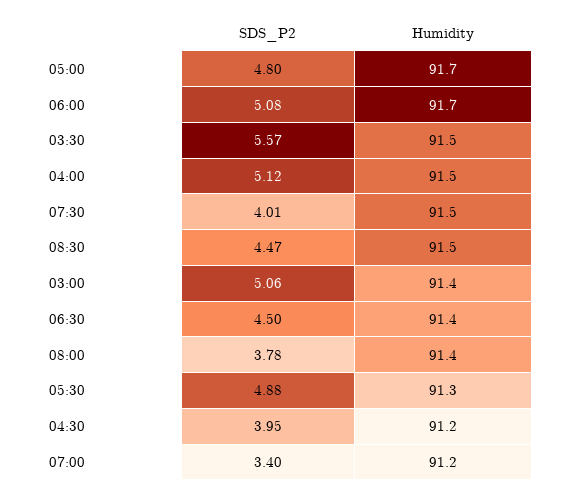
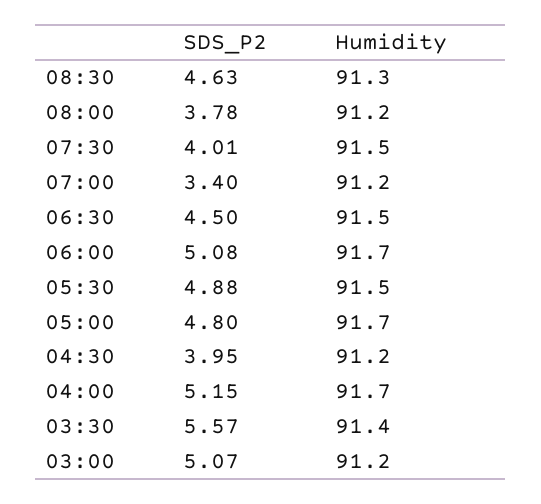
  {
    "SDS_P2": {
      "05:00": 4.8,
      "06:00": 5.08,
      "03:30": 5.57,
-     "04:00": 5.12,
+     "04:00": 5.15,
      "07:30": 4.01,
-     "08:30": 4.47,
+     "08:30": 4.63,
-     "03:00": 5.06,
+     "03:00": 5.07,
      "06:30": 4.5,
      "08:00": 3.78,
      "05:30": 4.88,
      "04:30": 3.95,
      "07:00": 3.4
    },
    "Humidity": {
      "05:00": 91.7,
      "06:00": 91.7,
-     "03:30": 91.5,
+     "03:30": 91.4,
-     "04:00": 91.5,
+     "04:00": 91.7,
      "07:30": 91.5,
-     "08:30": 91.5,
+     "08:30": 91.3,
-     "03:00": 91.4,
+     "03:00": 91.2,
-     "06:30": 91.4,
+     "06:30": 91.5,
-     "08:00": 91.4,
+     "08:00": 91.2,
-     "05:30": 91.3,
+     "05:30": 91.5,
      "04:30": 91.2,
      "07:00": 91.2
    }
  }

